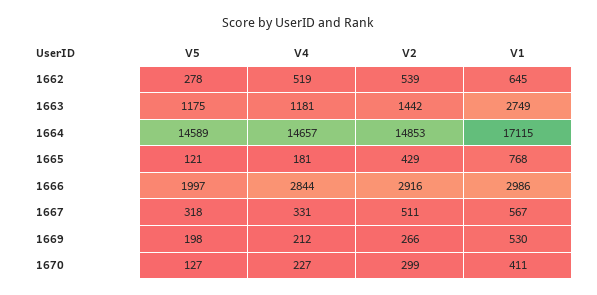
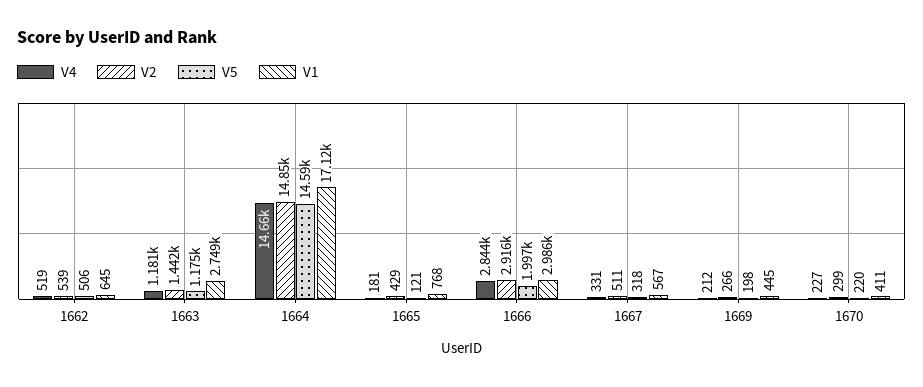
  {
    "V5": {
-     "1662": 278,
+     "1662": 506,
      "1663": 1175,
      "1664": 14589,
      "1665": 121,
      "1666": 1997,
      "1667": 318,
      "1669": 198,
-     "1670": 127
+     "1670": 220
    },
    "V4": {
      "1662": 519,
      "1663": 1181,
      "1664": 14657,
      "1665": 181,
      "1666": 2844,
      "1667": 331,
      "1669": 212,
      "1670": 227
    },
    "V2": {
      "1662": 539,
      "1663": 1442,
      "1664": 14853,
      "1665": 429,
      "1666": 2916,
      "1667": 511,
      "1669": 266,
      "1670": 299
    },
    "V1": {
      "1662": 645,
      "1663": 2749,
      "1664": 17115,
      "1665": 768,
      "1666": 2986,
      "1667": 567,
-     "1669": 530,
+     "1669": 445,
      "1670": 411
    }
  }

